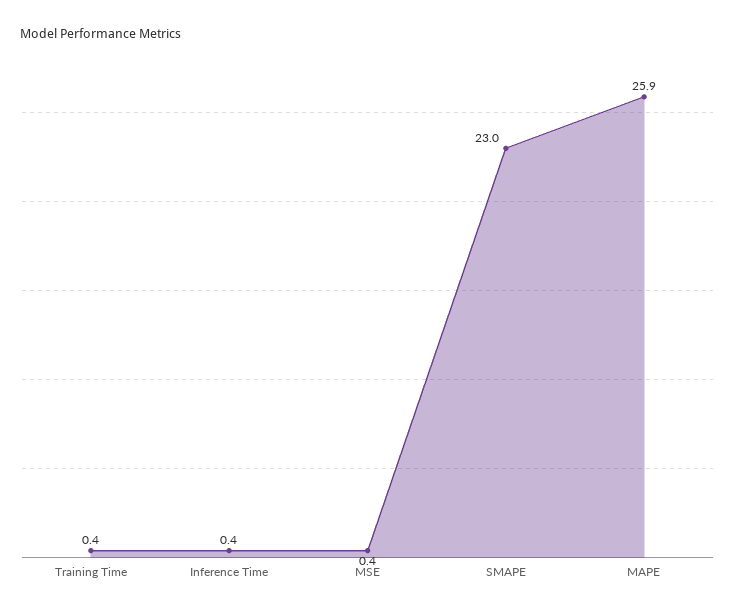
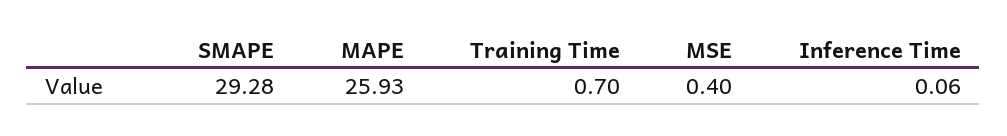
  {
-   "Training Time": 0.4,
+   "Training Time": 0.7,
-   "Inference Time": 0.4,
+   "Inference Time": 0.06,
    "MSE": 0.4,
-   "SMAPE": 23,
+   "SMAPE": 29.28,
    "MAPE": 25.93
  }

